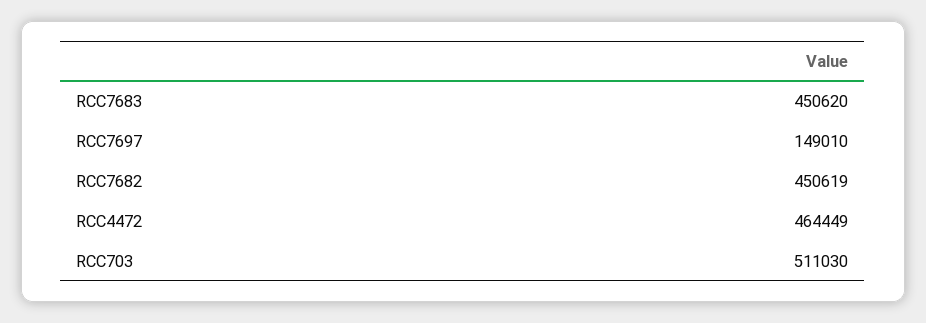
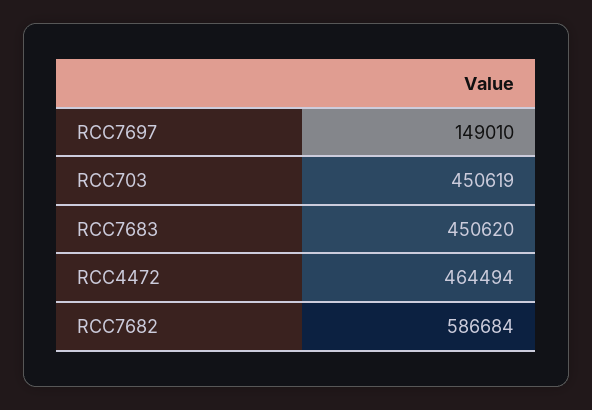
  {
    "RCC7683": 450620,
    "RCC7697": 149010,
-   "RCC7682": 450619,
+   "RCC7682": 586684,
-   "RCC4472": 464449,
+   "RCC4472": 464494,
-   "RCC703": 511030
+   "RCC703": 450619
  }

